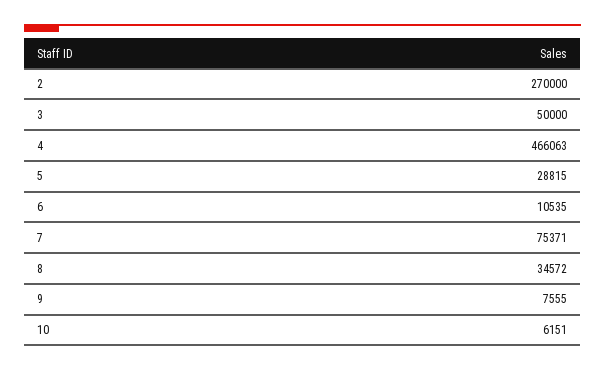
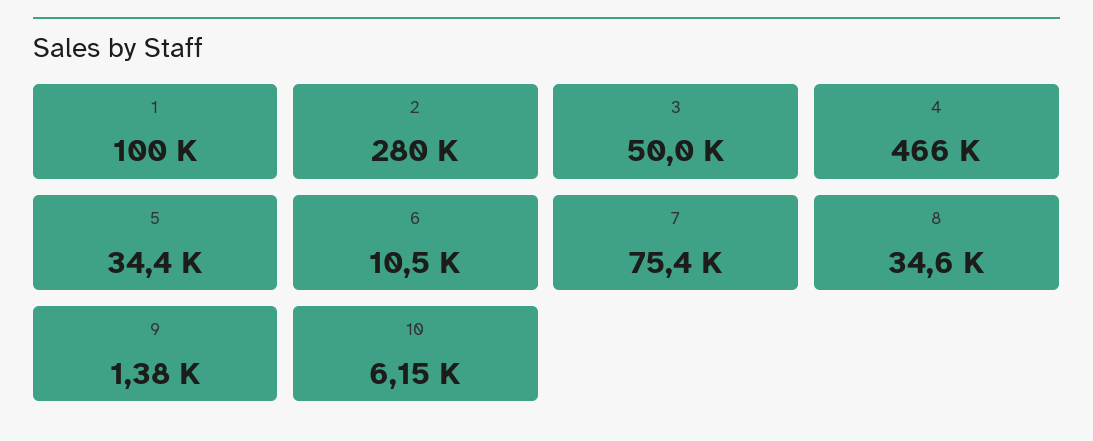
  {
-   "2": 270000,
+   "2": 280000,
    "3": 50000,
    "4": 466063,
-   "5": 28815,
+   "5": 34400,
    "6": 10535,
    "7": 75371,
    "8": 34572,
-   "9": 7555,
+   "9": 1380,
-   "10": 6151
+   "10": 6151,
+   "1": 100000
  }

